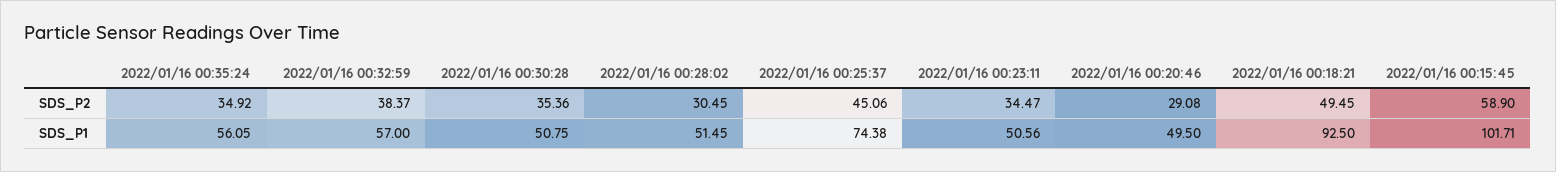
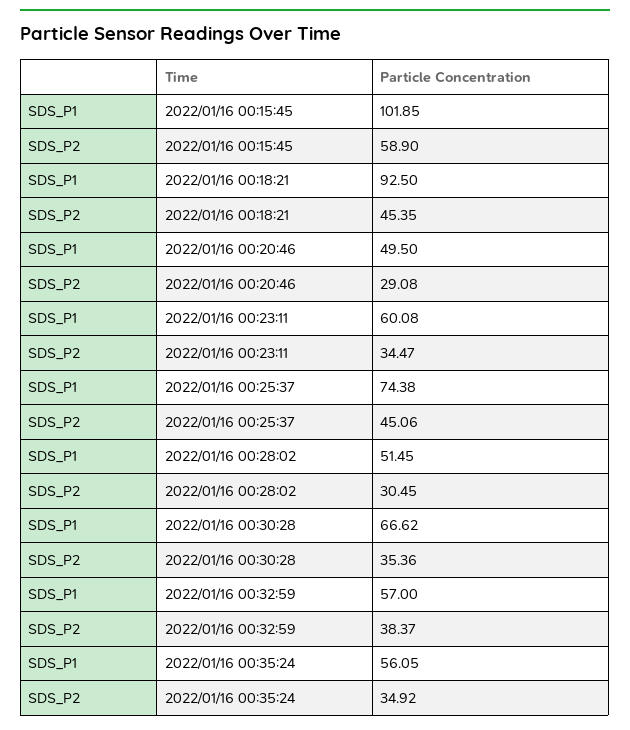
  {
    "2022/01/16 00:35:24": {
      "SDS_P2": 34.92,
      "SDS_P1": 56.05
    },
    "2022/01/16 00:32:59": {
      "SDS_P2": 38.37,
      "SDS_P1": 57
    },
    "2022/01/16 00:30:28": {
      "SDS_P2": 35.36,
-     "SDS_P1": 50.75
+     "SDS_P1": 66.62
    },
    "2022/01/16 00:28:02": {
      "SDS_P2": 30.45,
      "SDS_P1": 51.45
    },
    "2022/01/16 00:25:37": {
      "SDS_P2": 45.06,
      "SDS_P1": 74.38
    },
    "2022/01/16 00:23:11": {
      "SDS_P2": 34.47,
-     "SDS_P1": 50.56
+     "SDS_P1": 60.08
    },
    "2022/01/16 00:20:46": {
      "SDS_P2": 29.08,
      "SDS_P1": 49.5
    },
    "2022/01/16 00:18:21": {
-     "SDS_P2": 49.45,
+     "SDS_P2": 45.35,
      "SDS_P1": 92.5
    },
    "2022/01/16 00:15:45": {
      "SDS_P2": 58.9,
-     "SDS_P1": 101.71
+     "SDS_P1": 101.85
    }
  }

